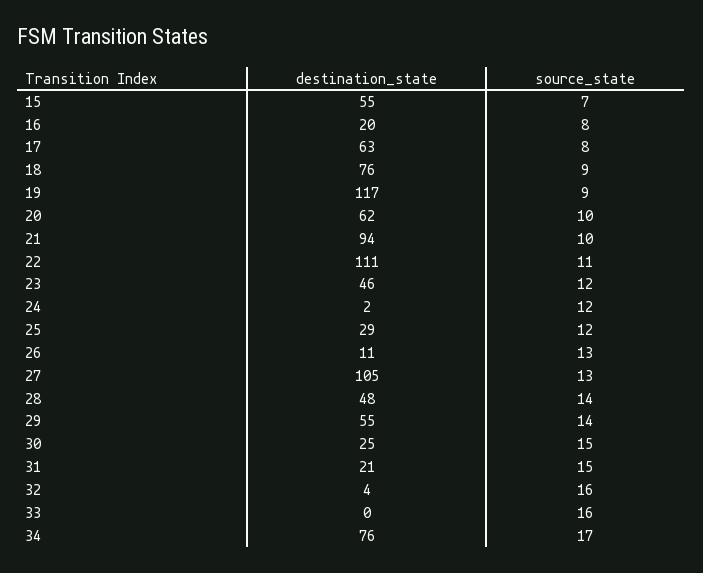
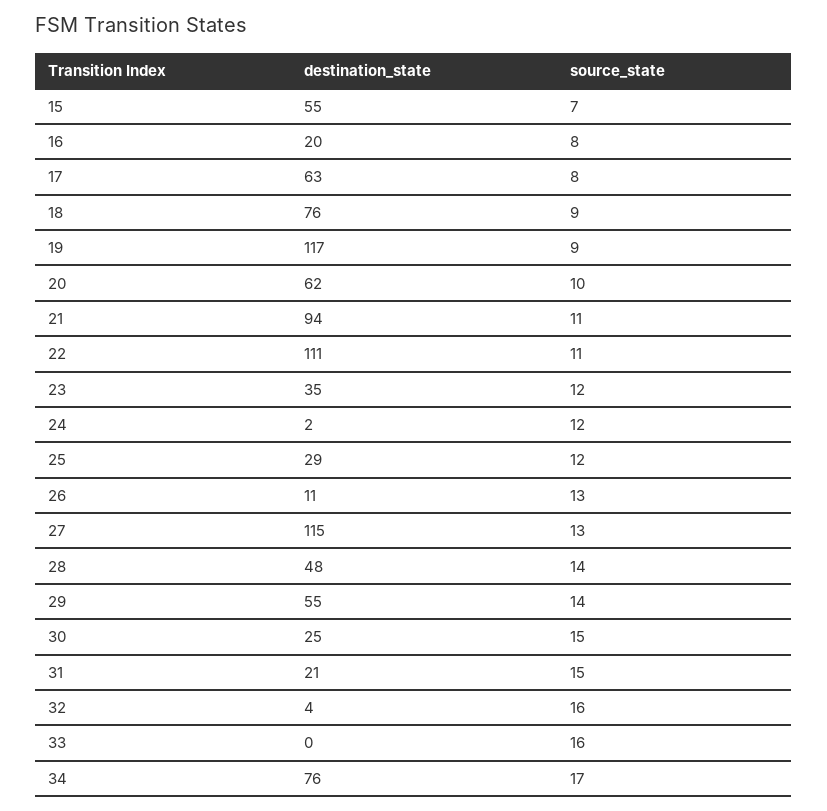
  {
    "destination_state": {
      "15": 55,
      "16": 20,
      "17": 63,
      "18": 76,
      "19": 117,
      "20": 62,
      "21": 94,
      "22": 111,
-     "23": 46,
+     "23": 35,
      "24": 2,
      "25": 29,
      "26": 11,
-     "27": 105,
+     "27": 115,
      "28": 48,
      "29": 55,
      "30": 25,
      "31": 21,
      "32": 4,
      "33": 0,
      "34": 76
    },
    "source_state": {
      "15": 7,
      "16": 8,
      "17": 8,
      "18": 9,
      "19": 9,
      "20": 10,
-     "21": 10,
+     "21": 11,
      "22": 11,
      "23": 12,
      "24": 12,
      "25": 12,
      "26": 13,
      "27": 13,
      "28": 14,
      "29": 14,
      "30": 15,
      "31": 15,
      "32": 16,
      "33": 16,
      "34": 17
    }
  }

